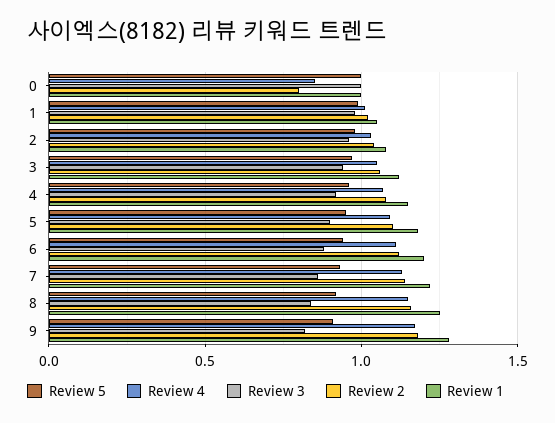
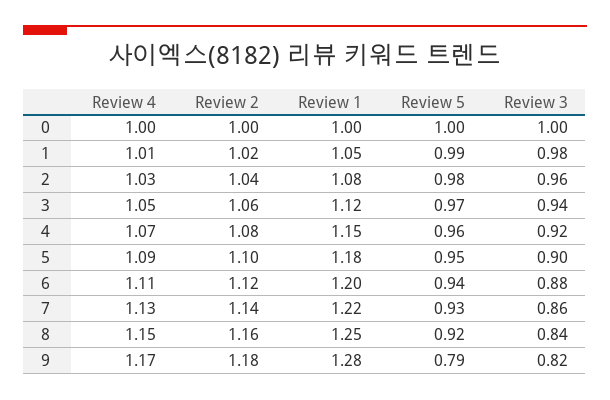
  {
    "Review 5": {
      "0": 1,
      "1": 0.99,
      "2": 0.98,
      "3": 0.97,
      "4": 0.96,
      "5": 0.95,
      "6": 0.94,
      "7": 0.93,
      "8": 0.92,
-     "9": 0.9
+     "9": 0.79
    },
    "Review 4": {
-     "0": 0.85,
+     "0": 1,
      "1": 1.01,
      "2": 1.03,
      "3": 1.05,
      "4": 1.07,
      "5": 1.09,
      "6": 1.11,
      "7": 1.13,
      "8": 1.15,
      "9": 1.17
    },
    "Review 3": {
      "0": 1,
      "1": 0.98,
      "2": 0.96,
      "3": 0.94,
      "4": 0.92,
      "5": 0.9,
      "6": 0.88,
      "7": 0.86,
      "8": 0.84,
      "9": 0.82
    },
    "Review 2": {
-     "0": 0.8,
+     "0": 1,
      "1": 1.02,
      "2": 1.04,
      "3": 1.06,
      "4": 1.08,
      "5": 1.1,
      "6": 1.12,
      "7": 1.14,
      "8": 1.16,
      "9": 1.18
    },
    "Review 1": {
      "0": 1,
      "1": 1.05,
      "2": 1.08,
      "3": 1.12,
      "4": 1.15,
      "5": 1.18,
      "6": 1.2,
      "7": 1.22,
      "8": 1.25,
      "9": 1.28
    }
  }

